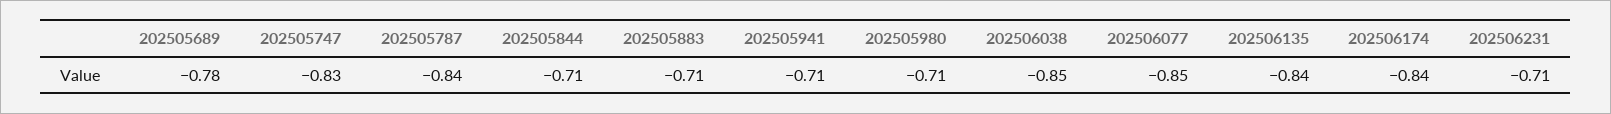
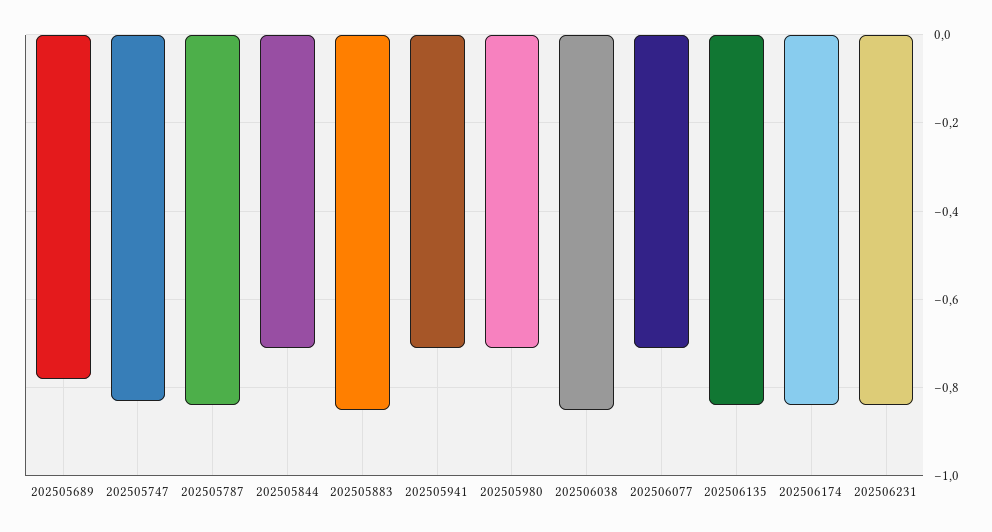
  {
    "202505689": -0.78,
    "202505747": -0.83,
    "202505787": -0.84,
    "202505844": -0.71,
-   "202505883": -0.71,
+   "202505883": -0.85,
    "202505941": -0.71,
    "202505980": -0.71,
    "202506038": -0.85,
-   "202506077": -0.85,
+   "202506077": -0.7,
    "202506135": -0.84,
    "202506174": -0.84,
-   "202506231": -0.71
+   "202506231": -0.85
  }

